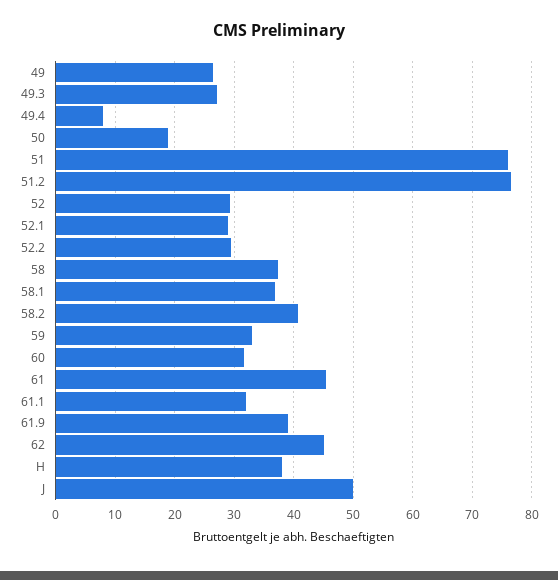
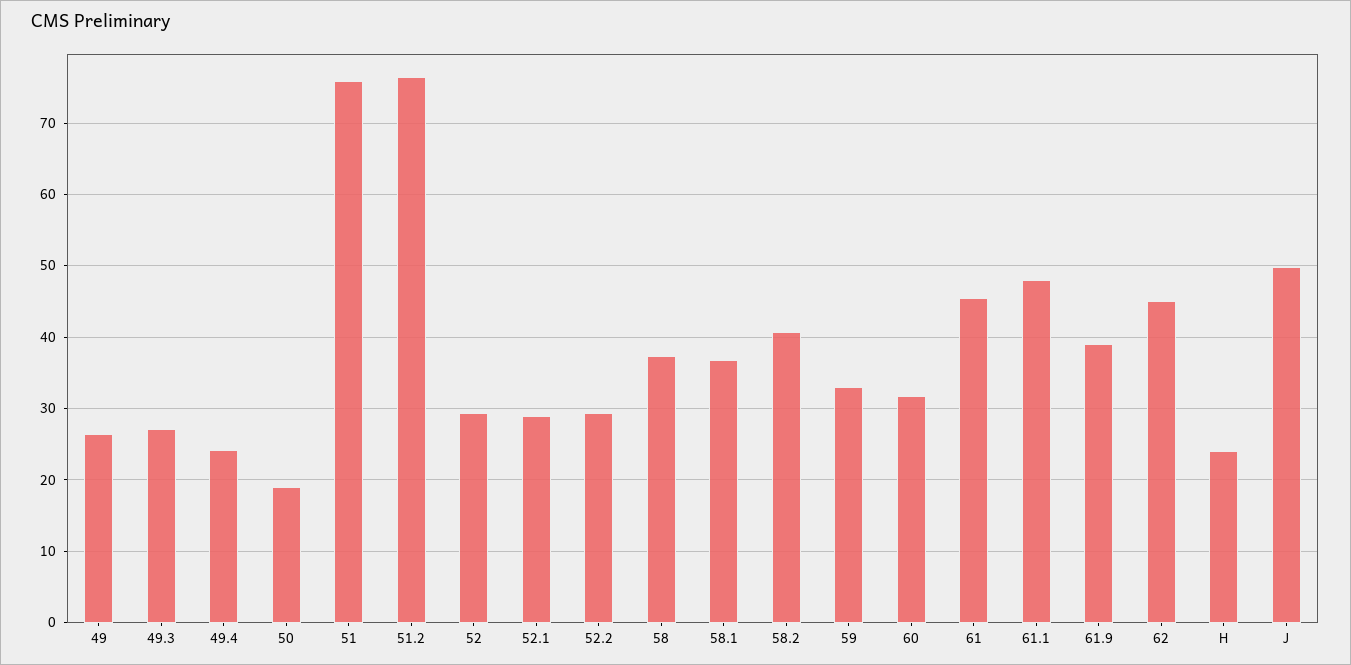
  {
    "49": 26,
    "49.3": 27,
-   "49.4": 8,
+   "49.4": 24,
    "50": 19,
    "51": 76,
    "51.2": 77,
    "52": 29,
    "52.1": 29,
    "52.2": 29,
    "58": 37,
    "58.1": 37,
    "58.2": 41,
    "59": 33,
    "60": 32,
    "61": 45,
-   "61.1": 32,
+   "61.1": 48,
    "61.9": 39,
    "62": 45,
-   "H": 38,
+   "H": 24,
    "J": 50
  }

